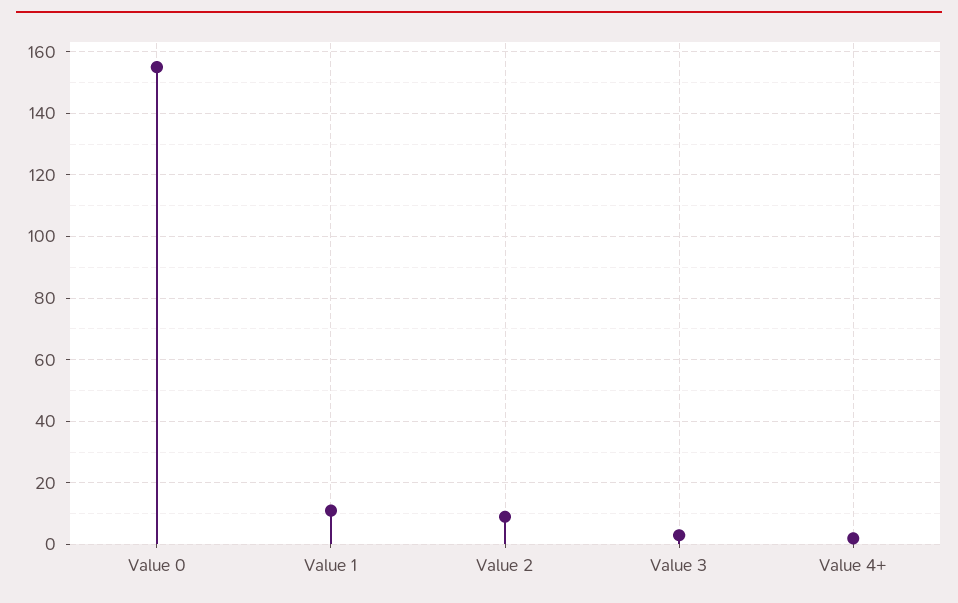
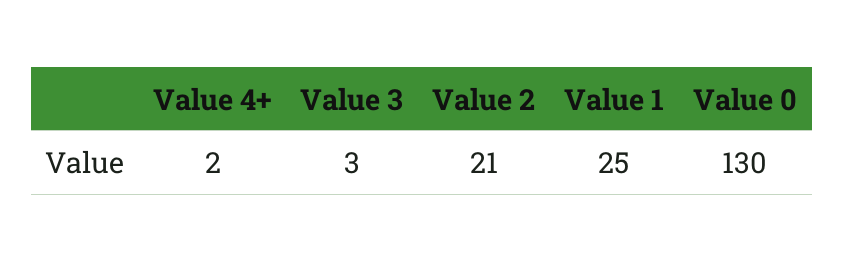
  {
-   "Value 0": 155,
+   "Value 0": 130,
-   "Value 1": 10,
+   "Value 1": 25,
-   "Value 2": 10,
+   "Value 2": 21,
    "Value 3": 3,
    "Value 4+": 2
  }

